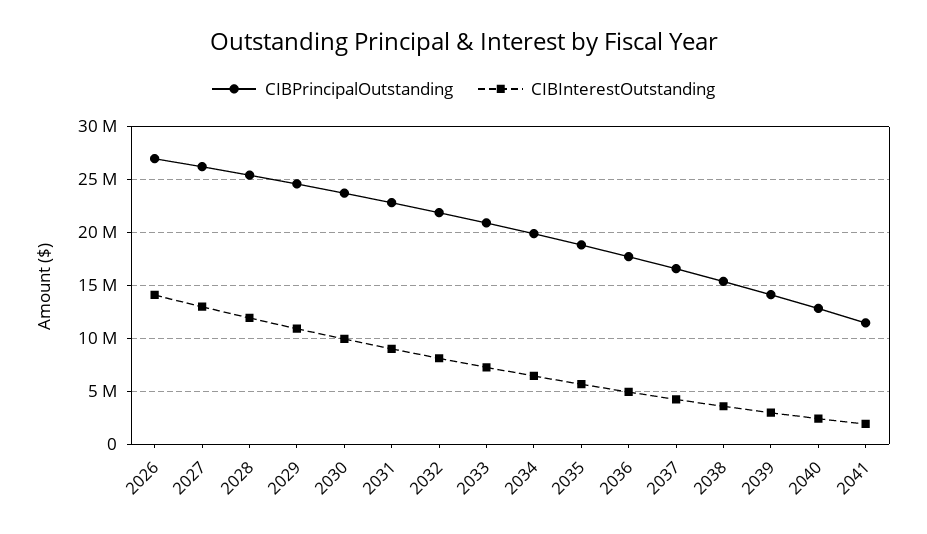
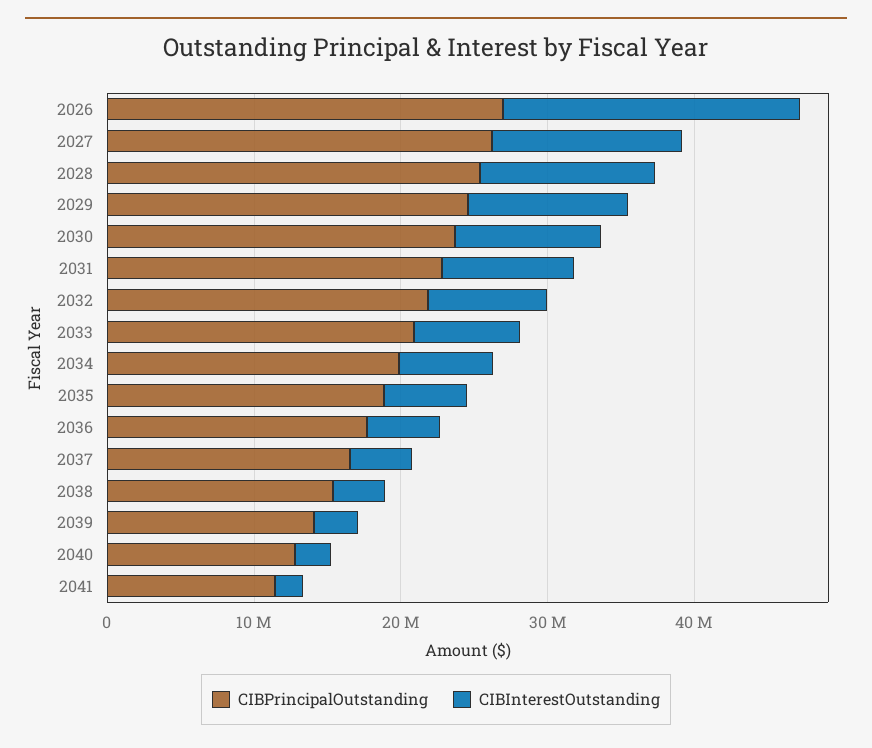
  {
    "CIBPrincipalOutstanding": {
      "2026": 27000000,
      "2027": 26000000,
      "2028": 25000000,
      "2029": 25000000,
      "2030": 24000000,
      "2031": 23000000,
      "2032": 22000000,
      "2033": 21000000,
      "2034": 20000000,
      "2035": 19000000,
      "2036": 18000000,
      "2037": 17000000,
      "2038": 15000000,
      "2039": 14000000,
      "2040": 13000000,
      "2041": 11000000
    },
    "CIBInterestOutstanding": {
-     "2026": 14000000,
+     "2026": 20000000,
      "2027": 13000000,
      "2028": 12000000,
      "2029": 11000000,
      "2030": 10000000,
      "2031": 9000000,
      "2032": 8000000,
      "2033": 7000000,
      "2034": 6000000,
      "2035": 6000000,
      "2036": 5000000,
      "2037": 4000000,
      "2038": 4000000,
      "2039": 3000000,
      "2040": 2000000,
      "2041": 2000000
    }
  }

